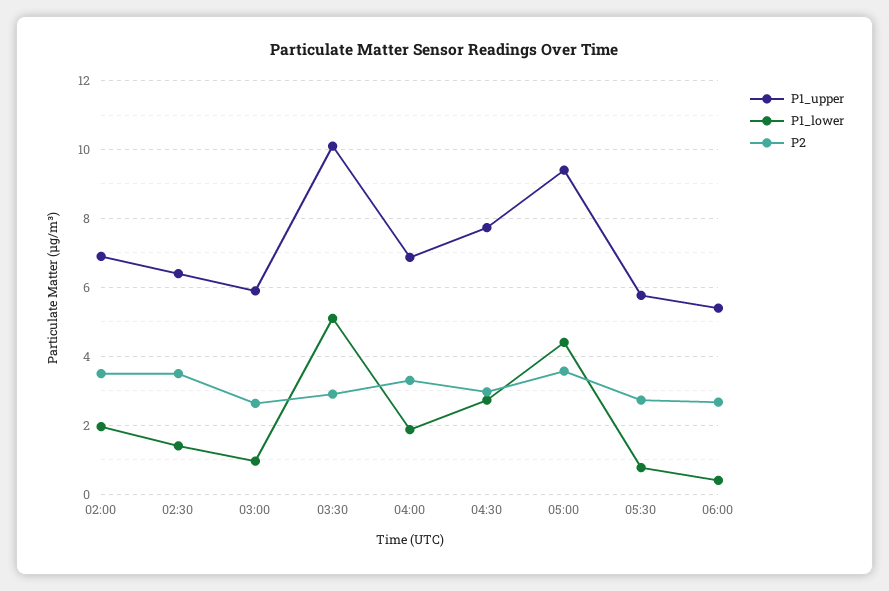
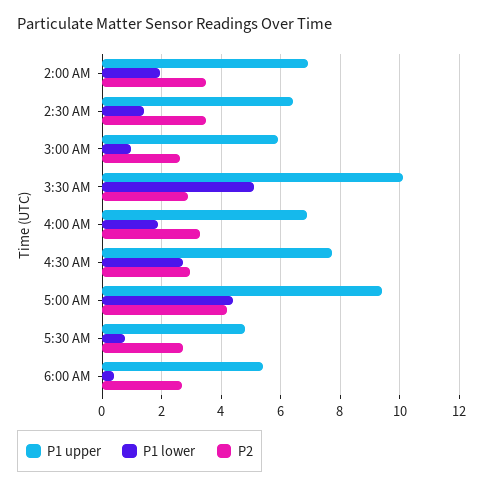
  {
    "P1_upper": {
      "02:00": 7,
      "02:30": 6.4,
      "03:00": 6,
      "03:30": 10.2,
      "04:00": 6.8,
      "04:30": 7.8,
      "05:00": 9.4,
-     "05:30": 5.8,
+     "05:30": 4.75,
      "06:00": 5.4
    },
    "P1_lower": {
      "02:00": 2,
      "02:30": 1.4,
      "03:00": 1,
      "03:30": 5.2,
      "04:00": 1.8,
      "04:30": 2.8,
      "05:00": 4.4,
      "05:30": 0.8,
      "06:00": 0.4
    },
    "P2": {
      "02:00": 3.6,
      "02:30": 3.6,
      "03:00": 2.6,
      "03:30": 3,
      "04:00": 3.4,
      "04:30": 3,
-     "05:00": 3.6,
+     "05:00": 4.25,
      "05:30": 2.8,
      "06:00": 2.6
    }
  }

